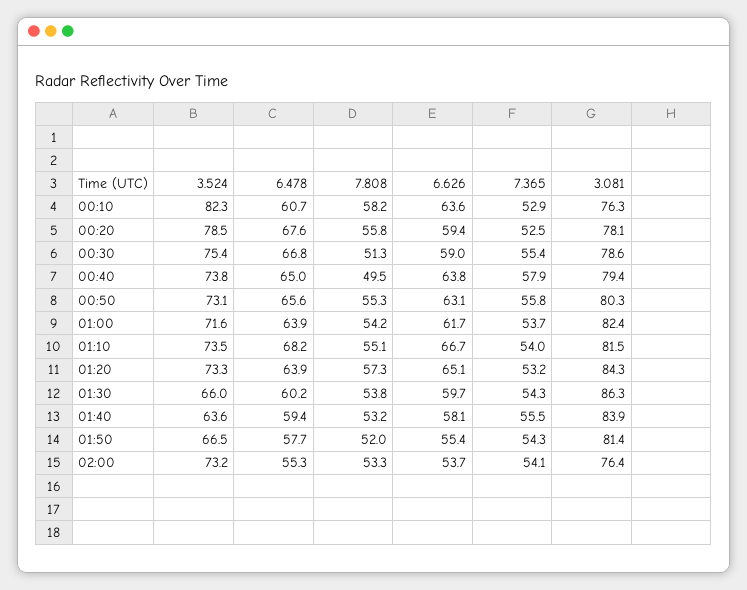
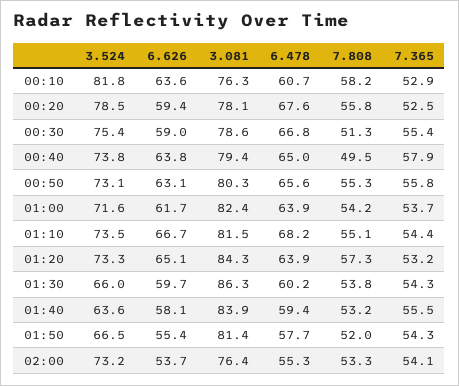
  {
    "3.524": {
-     "00:10": 82.3,
+     "00:10": 81.8,
      "00:20": 78.5,
      "00:30": 75.4,
      "00:40": 73.8,
      "00:50": 73.1,
      "01:00": 71.6,
      "01:10": 73.5,
      "01:20": 73.3,
      "01:30": 66,
      "01:40": 63.6,
      "01:50": 66.5,
      "02:00": 73.2
    },
    "6.478": {
      "00:10": 60.7,
      "00:20": 67.6,
      "00:30": 66.8,
      "00:40": 65,
      "00:50": 65.6,
      "01:00": 63.9,
      "01:10": 68.2,
      "01:20": 63.9,
      "01:30": 60.2,
      "01:40": 59.4,
      "01:50": 57.7,
      "02:00": 55.3
    },
    "7.808": {
      "00:10": 58.2,
      "00:20": 55.8,
      "00:30": 51.3,
      "00:40": 49.5,
      "00:50": 55.3,
      "01:00": 54.2,
      "01:10": 55.1,
      "01:20": 57.3,
      "01:30": 53.8,
      "01:40": 53.2,
      "01:50": 52,
      "02:00": 53.3
    },
    "6.626": {
      "00:10": 63.6,
      "00:20": 59.4,
      "00:30": 59,
      "00:40": 63.8,
      "00:50": 63.1,
      "01:00": 61.7,
      "01:10": 66.7,
      "01:20": 65.1,
      "01:30": 59.7,
      "01:40": 58.1,
      "01:50": 55.4,
      "02:00": 53.7
    },
    "7.365": {
      "00:10": 52.9,
      "00:20": 52.5,
      "00:30": 55.4,
      "00:40": 57.9,
      "00:50": 55.8,
      "01:00": 53.7,
-     "01:10": 54,
+     "01:10": 54.4,
      "01:20": 53.2,
      "01:30": 54.3,
      "01:40": 55.5,
      "01:50": 54.3,
      "02:00": 54.1
    },
    "3.081": {
      "00:10": 76.3,
      "00:20": 78.1,
      "00:30": 78.6,
      "00:40": 79.4,
      "00:50": 80.3,
      "01:00": 82.4,
      "01:10": 81.5,
      "01:20": 84.3,
      "01:30": 86.3,
      "01:40": 83.9,
      "01:50": 81.4,
      "02:00": 76.4
    }
  }

